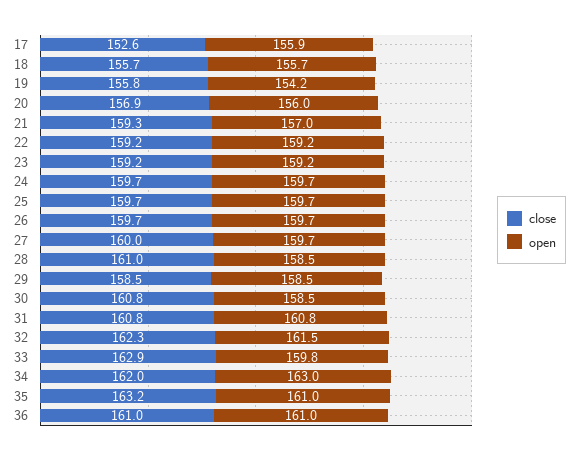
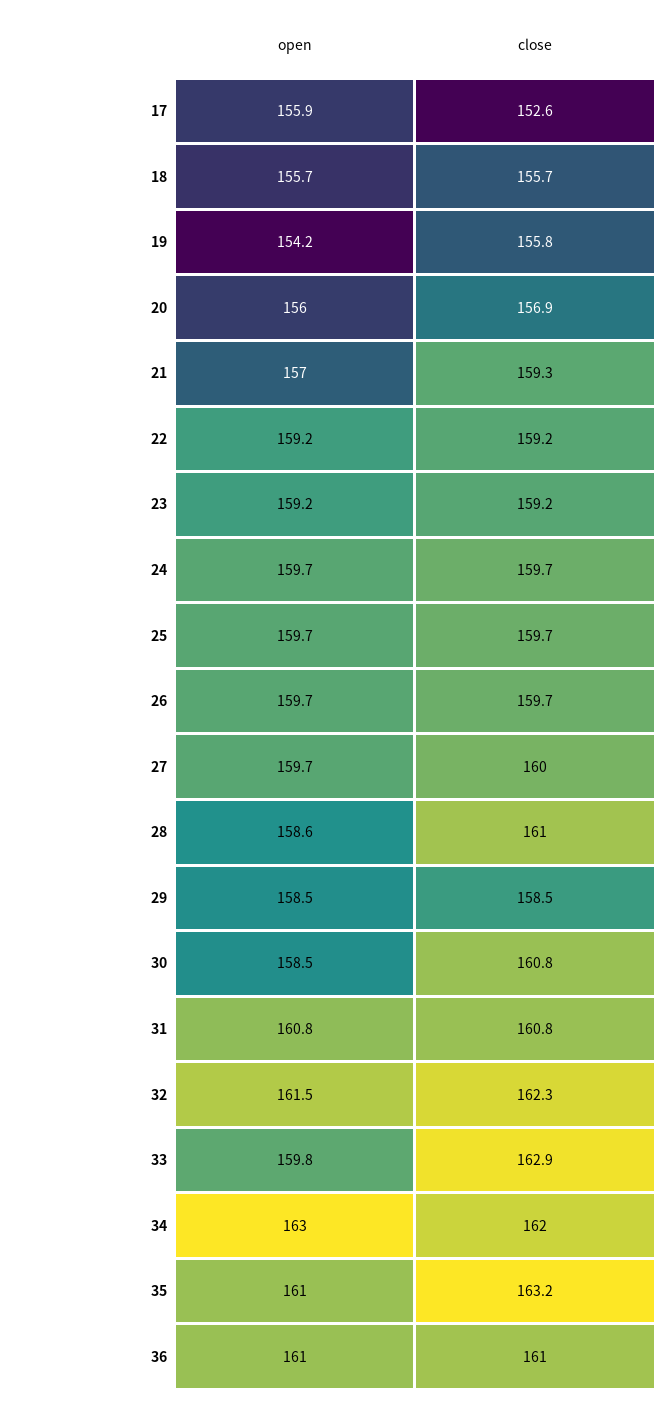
  {
    "close": {
      "17": 152.6,
      "18": 155.7,
      "19": 155.8,
      "20": 156.9,
      "21": 159.3,
      "22": 159.2,
      "23": 159.2,
      "24": 159.7,
      "25": 159.7,
      "26": 159.7,
      "27": 160,
      "28": 161,
      "29": 158.5,
      "30": 160.8,
      "31": 160.8,
      "32": 162.3,
      "33": 162.9,
      "34": 162,
      "35": 163.2,
      "36": 161
    },
    "open": {
      "17": 155.9,
      "18": 155.7,
      "19": 154.2,
      "20": 156,
      "21": 157,
      "22": 159.2,
      "23": 159.2,
      "24": 159.7,
      "25": 159.7,
      "26": 159.7,
      "27": 159.7,
-     "28": 158.5,
+     "28": 158.6,
      "29": 158.5,
      "30": 158.5,
      "31": 160.8,
      "32": 161.5,
      "33": 159.8,
      "34": 163,
      "35": 161,
      "36": 161
    }
  }

